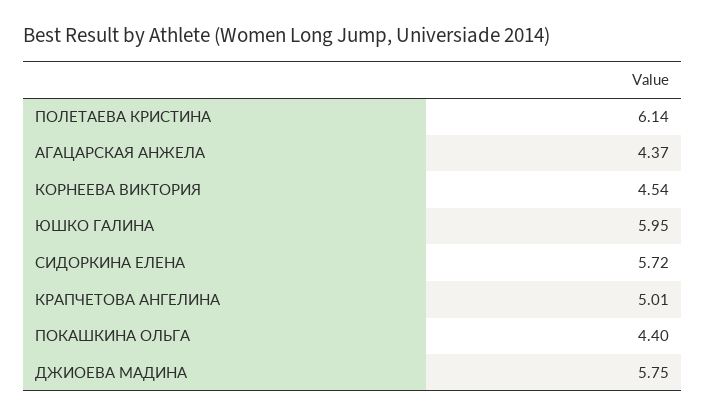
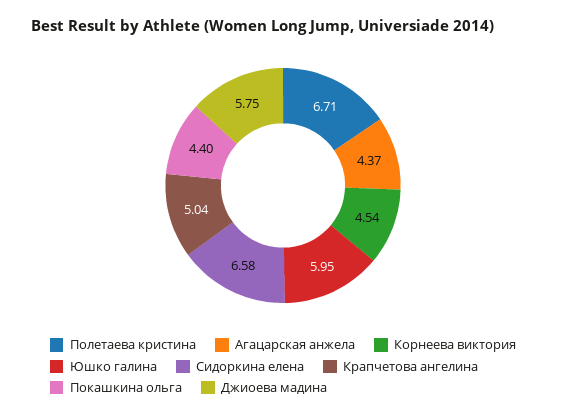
  {
-   "ПОЛЕТАЕВА КРИСТИНА": 6.14,
+   "ПОЛЕТАЕВА КРИСТИНА": 6.71,
    "АГАЦАРСКАЯ АНЖЕЛА": 4.37,
    "КОРНЕЕВА ВИКТОРИЯ": 4.54,
    "ЮШКО ГАЛИНА": 5.95,
-   "СИДОРКИНА ЕЛЕНА": 5.72,
+   "СИДОРКИНА ЕЛЕНА": 6.58,
-   "КРАПЧЕТОВА АНГЕЛИНА": 5.01,
+   "КРАПЧЕТОВА АНГЕЛИНА": 5.04,
    "ПОКАШКИНА ОЛЬГА": 4.4,
    "ДЖИОЕВА МАДИНА": 5.75
  }

